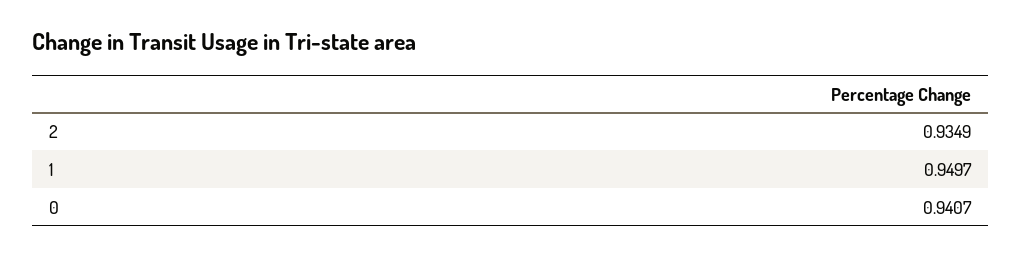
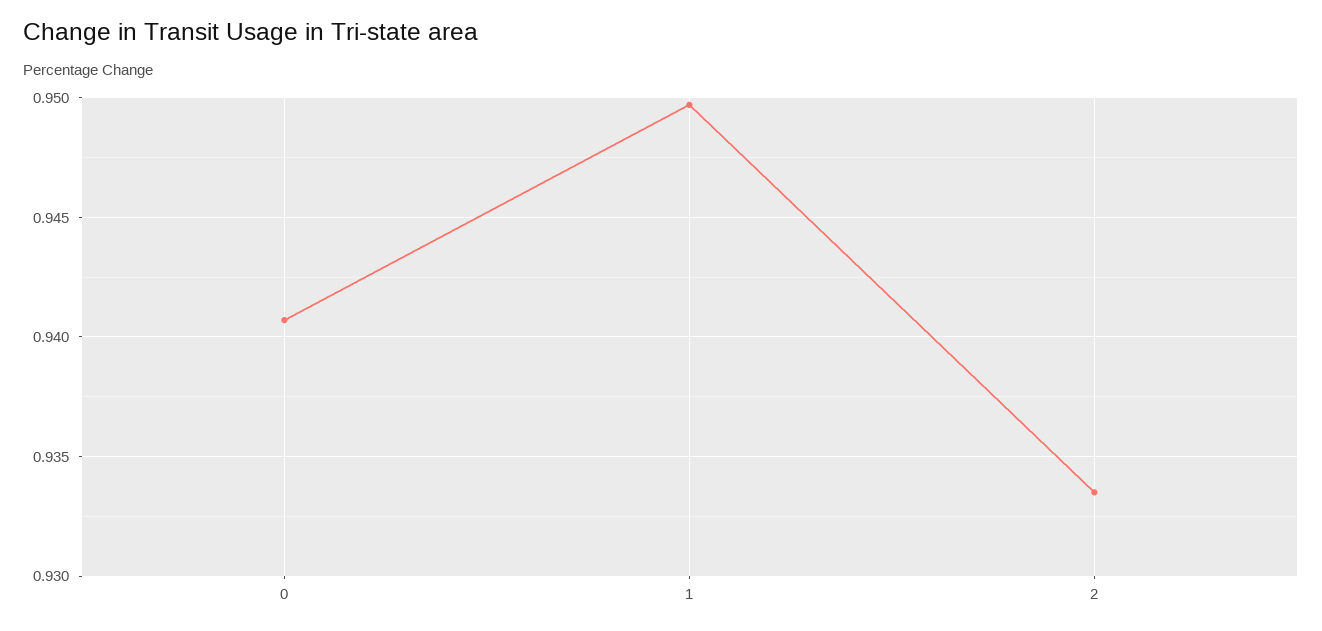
  {
-   "2": 0.9349,
+   "2": 0.9335,
    "1": 0.9497,
    "0": 0.9407
  }

